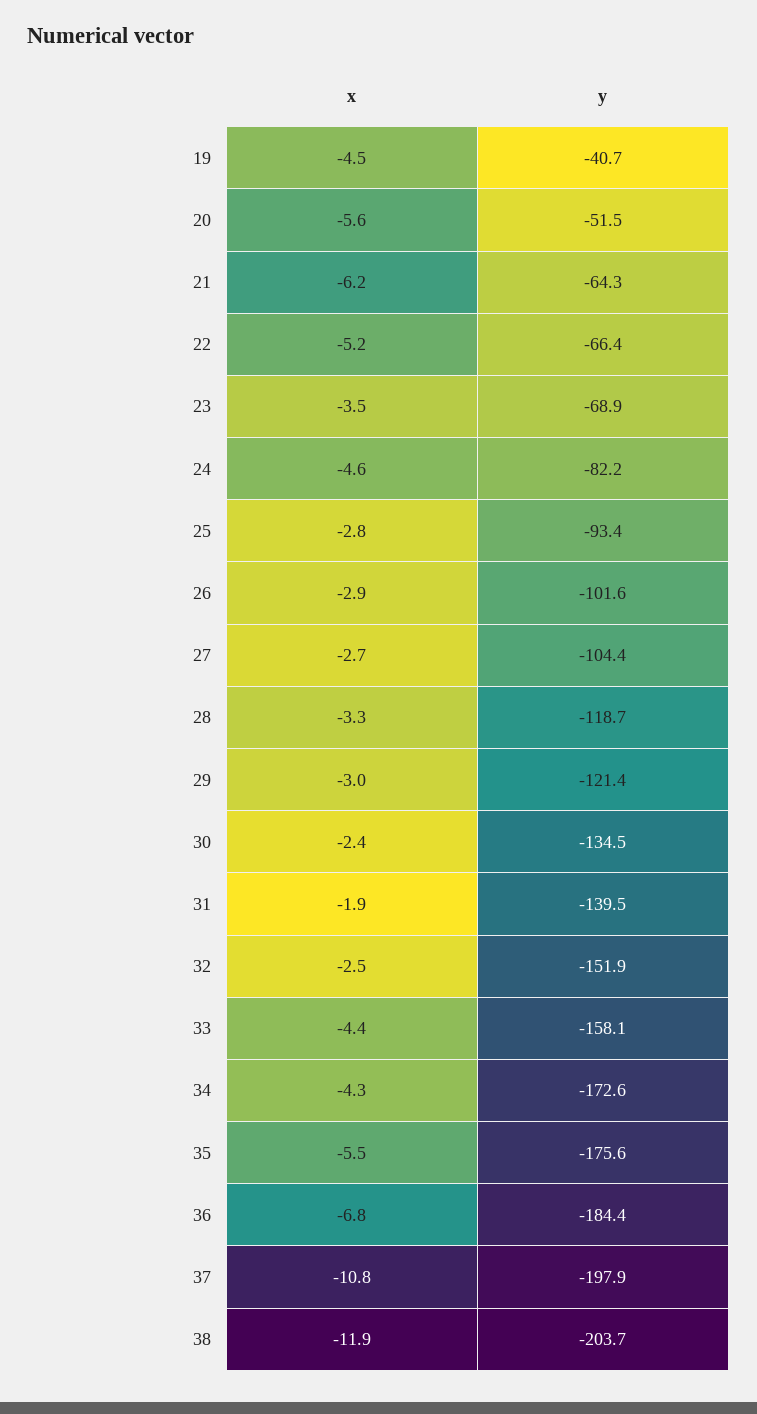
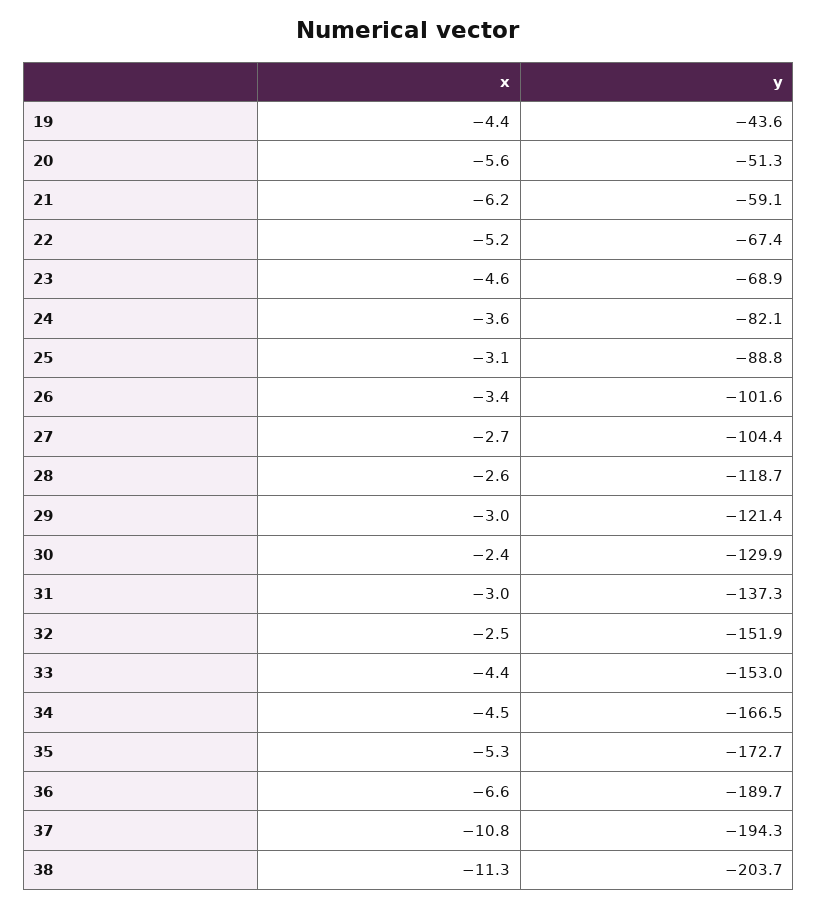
  {
    "x": {
-     "19": -4.5,
+     "19": -4.4,
      "20": -5.6,
      "21": -6.2,
      "22": -5.2,
-     "23": -3.5,
+     "23": -4.6,
-     "24": -4.6,
+     "24": -3.6,
-     "25": -2.8,
+     "25": -3.1,
-     "26": -2.9,
+     "26": -3.4,
      "27": -2.7,
-     "28": -3.3,
+     "28": -2.6,
      "29": -3,
      "30": -2.4,
-     "31": -1.9,
+     "31": -3,
      "32": -2.5,
      "33": -4.4,
-     "34": -4.3,
+     "34": -4.5,
-     "35": -5.5,
+     "35": -5.3,
-     "36": -6.8,
+     "36": -6.6,
      "37": -10.8,
-     "38": -11.9
+     "38": -11.3
    },
    "y": {
-     "19": -40.7,
+     "19": -43.6,
-     "20": -51.5,
+     "20": -51.3,
-     "21": -64.3,
+     "21": -59.1,
-     "22": -66.4,
+     "22": -67.4,
      "23": -68.9,
-     "24": -82.2,
+     "24": -82.1,
-     "25": -93.4,
+     "25": -88.8,
      "26": -101.6,
      "27": -104.4,
      "28": -118.7,
      "29": -121.4,
-     "30": -134.5,
+     "30": -129.9,
-     "31": -139.5,
+     "31": -137.3,
      "32": -151.9,
-     "33": -158.1,
+     "33": -153,
-     "34": -172.6,
+     "34": -166.5,
-     "35": -175.6,
+     "35": -172.7,
-     "36": -184.4,
+     "36": -189.7,
-     "37": -197.9,
+     "37": -194.3,
      "38": -203.7
    }
  }

